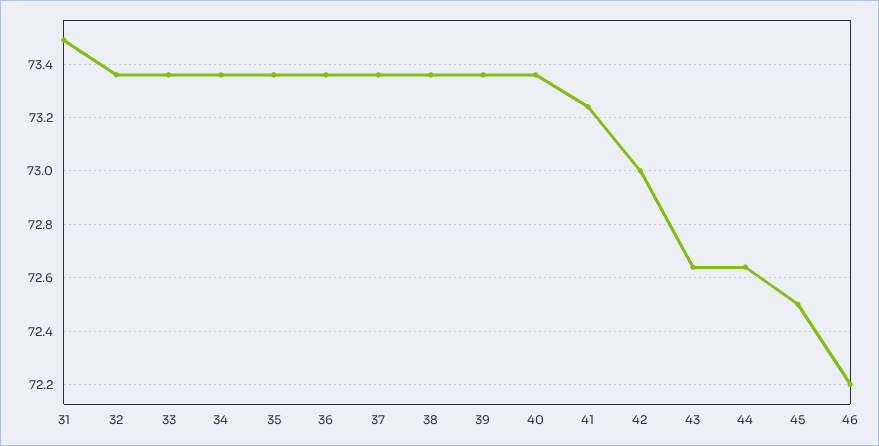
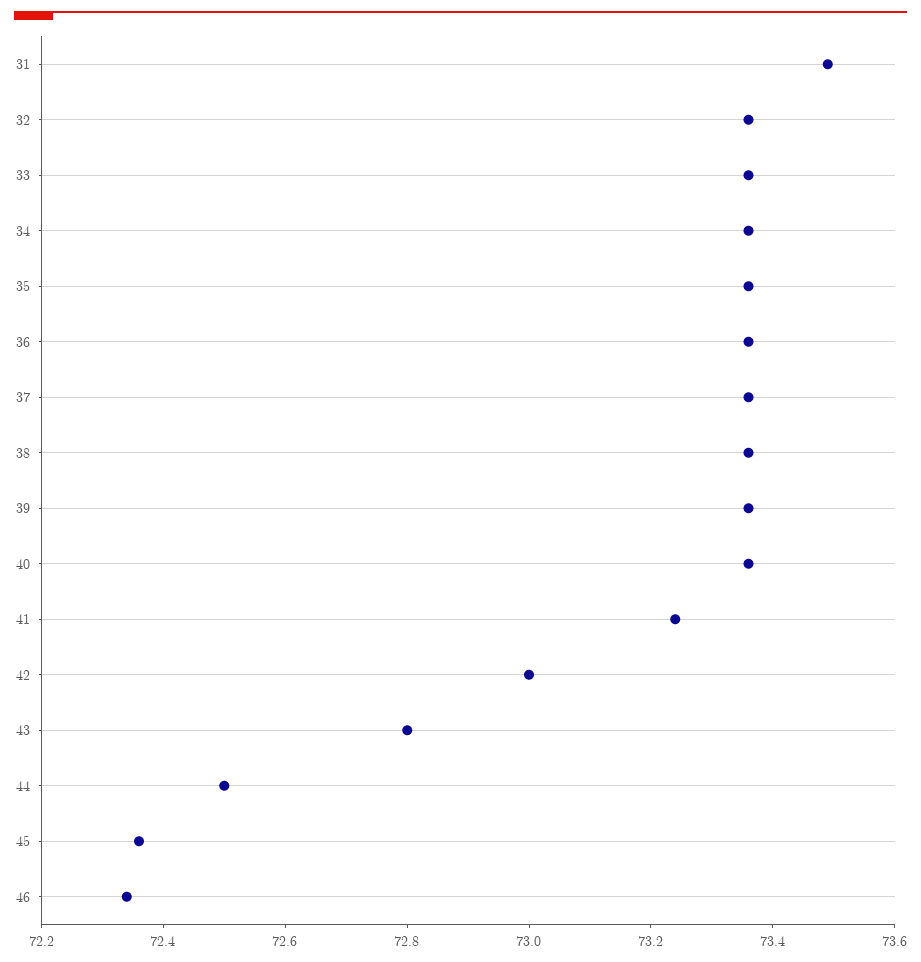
  {
    "31": 73.5,
    "32": 73.35,
    "33": 73.35,
    "34": 73.35,
    "35": 73.35,
    "36": 73.35,
    "37": 73.35,
    "38": 73.35,
    "39": 73.35,
    "40": 73.35,
    "41": 73.25,
    "42": 73,
-   "43": 72.65,
+   "43": 72.8,
-   "44": 72.65,
+   "44": 72.5,
-   "45": 72.5,
+   "45": 72.35,
-   "46": 72.2
+   "46": 72.35
  }

